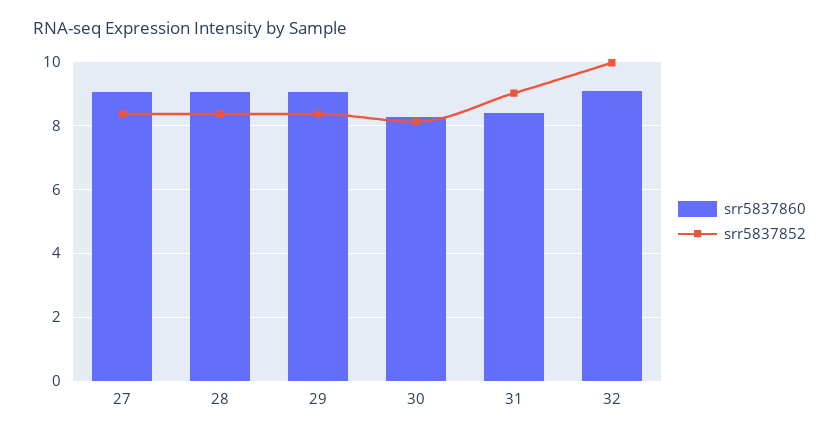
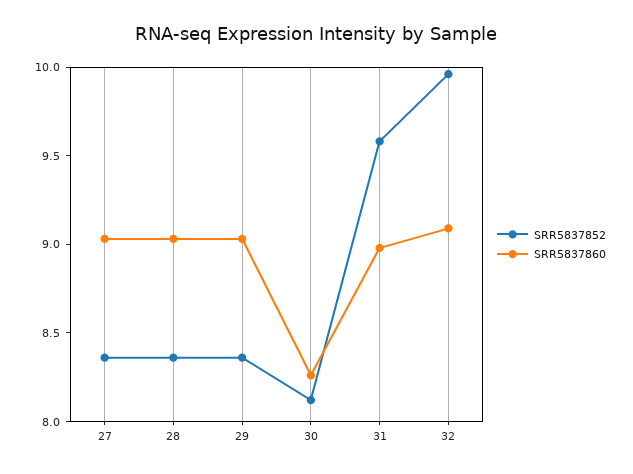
  {
    "srr5837860": {
      "27": 9,
      "28": 9,
      "29": 9,
      "30": 8.3,
-     "31": 8.4,
+     "31": 9,
      "32": 9.1
    },
    "srr5837852": {
      "27": 8.4,
      "28": 8.4,
      "29": 8.4,
      "30": 8.1,
-     "31": 9,
+     "31": 9.6,
      "32": 10
    }
  }

